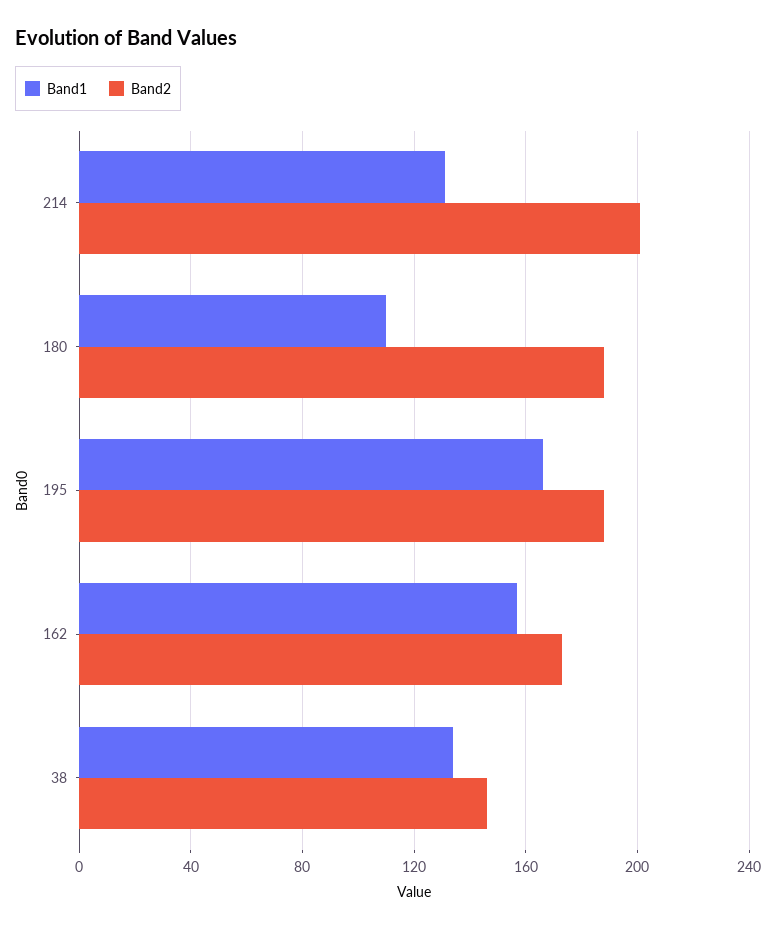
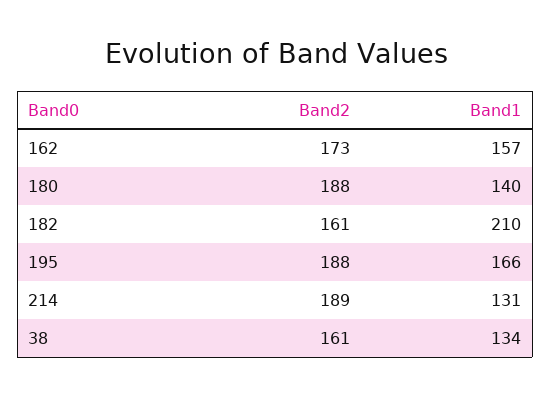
  {
    "Band1": {
      "214": 131,
-     "180": 110,
+     "180": 140,
      "195": 166,
      "162": 157,
-     "38": 134
+     "38": 134,
+     "182": 210
    },
    "Band2": {
-     "214": 200,
+     "214": 189,
      "180": 188,
      "195": 188,
      "162": 173,
-     "38": 145
+     "38": 161,
+     "182": 161
    }
  }

